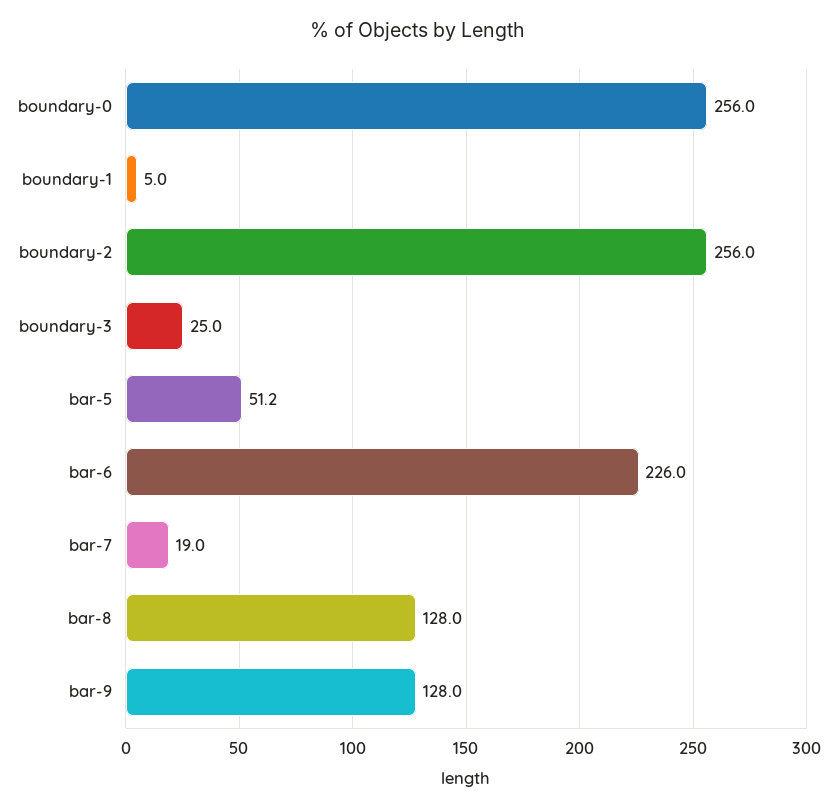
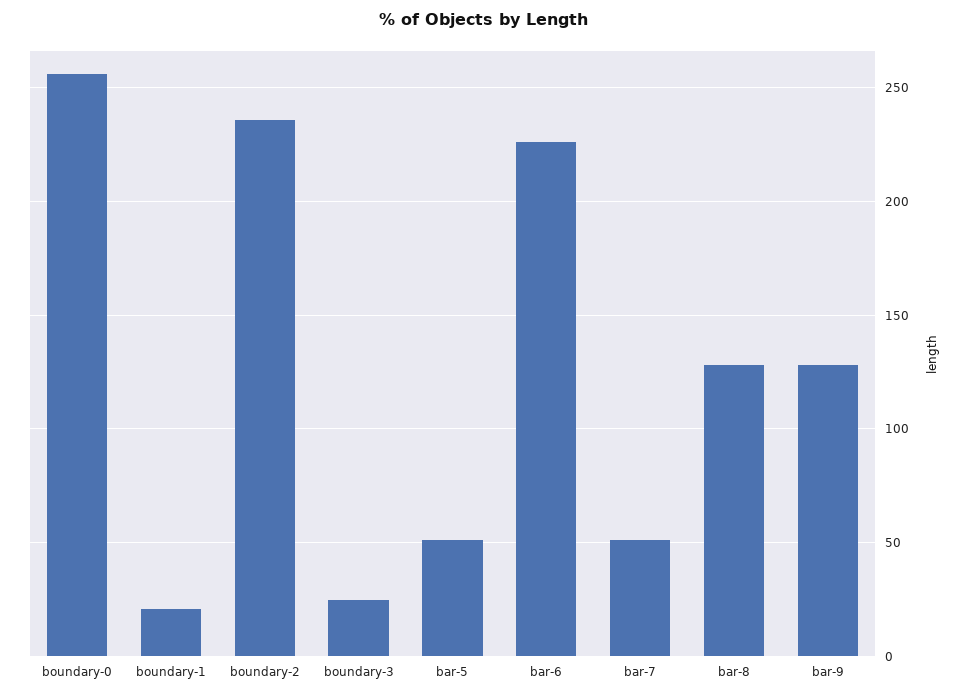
  {
    "boundary-0": 256,
-   "boundary-1": 5,
+   "boundary-1": 20,
-   "boundary-2": 256,
+   "boundary-2": 235,
    "boundary-3": 25,
    "bar-5": 51.2,
    "bar-6": 226,
-   "bar-7": 19,
+   "bar-7": 50,
    "bar-8": 128,
    "bar-9": 128
  }

